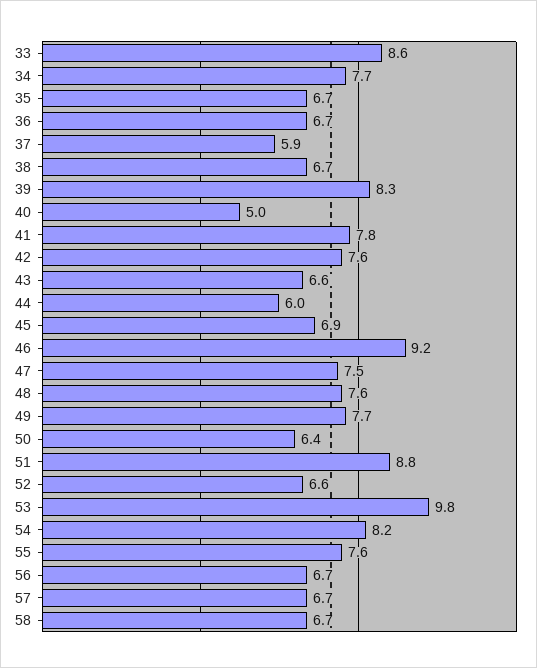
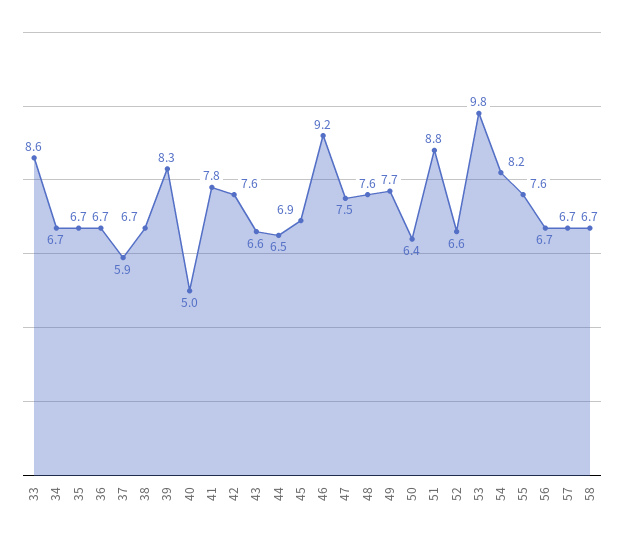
  {
    "33": 8.6,
-   "34": 7.7,
+   "34": 6.7,
    "35": 6.7,
    "36": 6.7,
    "37": 5.9,
    "38": 6.7,
    "39": 8.3,
    "40": 5,
    "41": 7.8,
    "42": 7.6,
    "43": 6.6,
-   "44": 6,
+   "44": 6.5,
    "45": 6.9,
    "46": 9.2,
    "47": 7.5,
    "48": 7.6,
    "49": 7.7,
    "50": 6.4,
    "51": 8.8,
    "52": 6.6,
    "53": 9.8,
    "54": 8.2,
    "55": 7.6,
    "56": 6.7,
    "57": 6.7,
    "58": 6.7
  }

